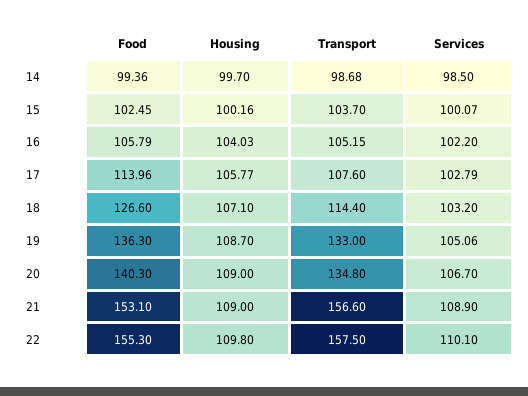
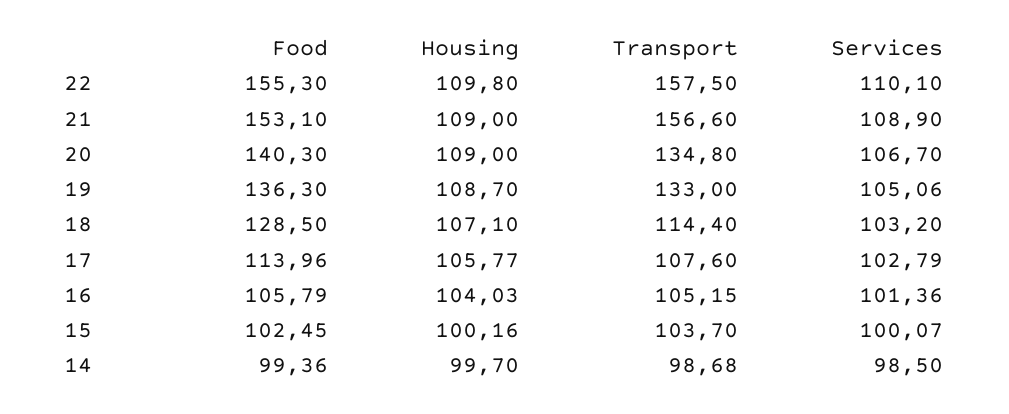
  {
    "Food": {
      "14": 99.36,
      "15": 102.45,
      "16": 105.79,
      "17": 113.96,
-     "18": 126.6,
+     "18": 128.5,
      "19": 136.3,
      "20": 140.3,
      "21": 153.1,
      "22": 155.3
    },
    "Housing": {
      "14": 99.7,
      "15": 100.16,
      "16": 104.03,
      "17": 105.77,
      "18": 107.1,
      "19": 108.7,
      "20": 109,
      "21": 109,
      "22": 109.8
    },
    "Transport": {
      "14": 98.68,
      "15": 103.7,
      "16": 105.15,
      "17": 107.6,
      "18": 114.4,
      "19": 133,
      "20": 134.8,
      "21": 156.6,
      "22": 157.5
    },
    "Services": {
      "14": 98.5,
      "15": 100.07,
-     "16": 102.2,
+     "16": 101.36,
      "17": 102.79,
      "18": 103.2,
      "19": 105.06,
      "20": 106.7,
      "21": 108.9,
      "22": 110.1
    }
  }

